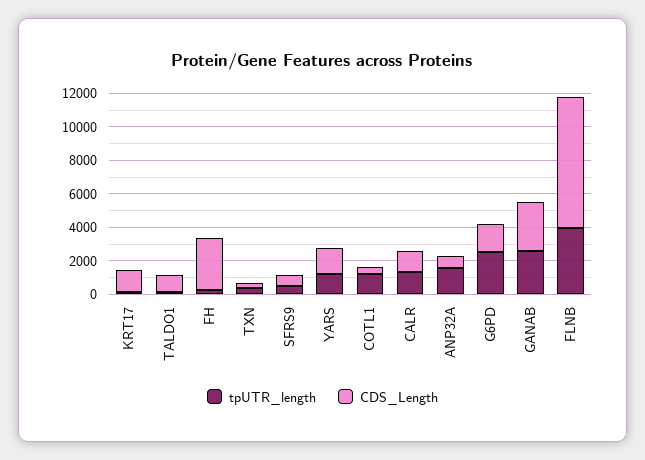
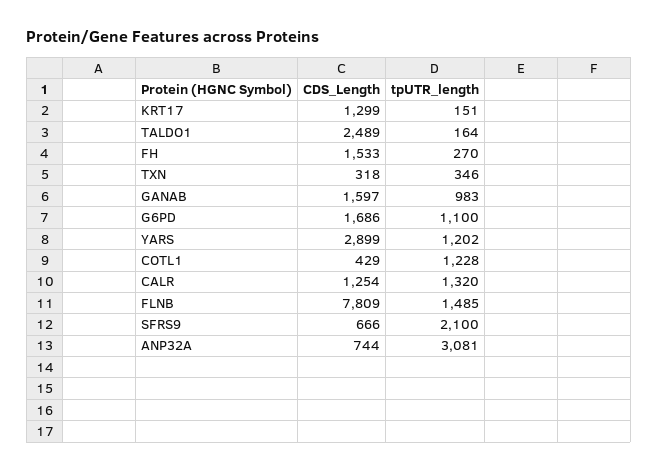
  {
    "tpUTR_length": {
      "KRT17": 151,
      "TALDO1": 164,
      "FH": 270,
      "TXN": 346,
-     "SFRS9": 500,
+     "SFRS9": 2100,
      "YARS": 1202,
      "COTL1": 1228,
      "CALR": 1320,
-     "ANP32A": 1500,
+     "ANP32A": 3081,
-     "G6PD": 2500,
+     "G6PD": 1100,
-     "GANAB": 2500,
+     "GANAB": 983,
-     "FLNB": 4000
+     "FLNB": 1485
    },
    "CDS_Length": {
      "KRT17": 1299,
-     "TALDO1": 1000,
+     "TALDO1": 2489,
-     "FH": 3000,
+     "FH": 1533,
      "TXN": 318,
      "SFRS9": 666,
-     "YARS": 1500,
+     "YARS": 2899,
      "COTL1": 429,
      "CALR": 1254,
      "ANP32A": 744,
      "G6PD": 1686,
-     "GANAB": 3000,
+     "GANAB": 1597,
      "FLNB": 7809
    }
  }

